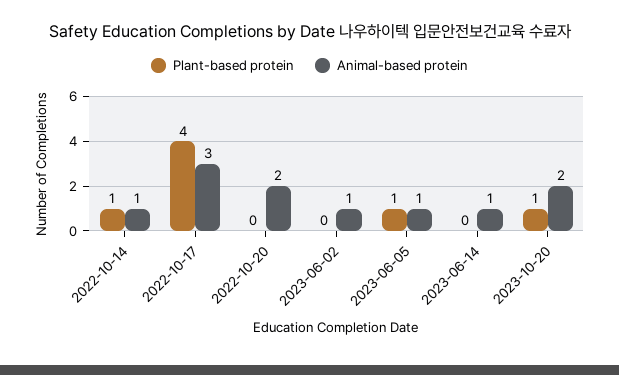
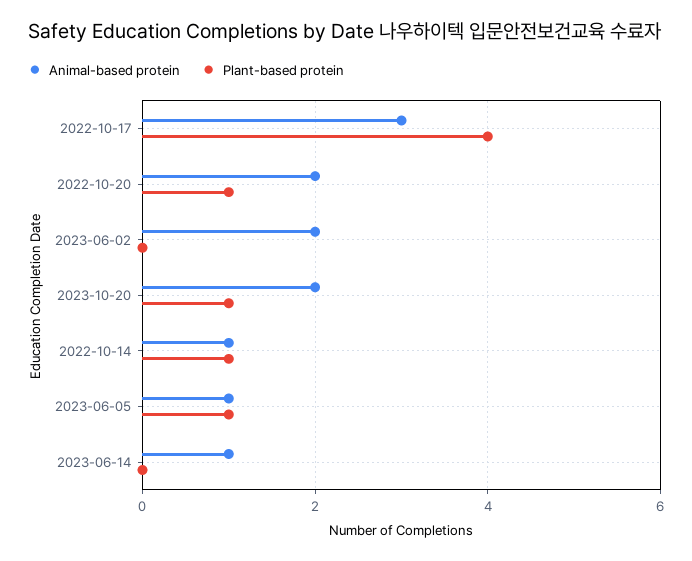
  {
    "Plant-based protein": {
      "2022-10-14": 1,
      "2022-10-17": 4,
-     "2022-10-20": 0,
+     "2022-10-20": 1,
      "2023-06-02": 0,
      "2023-06-05": 1,
      "2023-06-14": 0,
      "2023-10-20": 1
    },
    "Animal-based protein": {
      "2022-10-14": 1,
      "2022-10-17": 3,
      "2022-10-20": 2,
-     "2023-06-02": 1,
+     "2023-06-02": 2,
      "2023-06-05": 1,
      "2023-06-14": 1,
      "2023-10-20": 2
    }
  }

